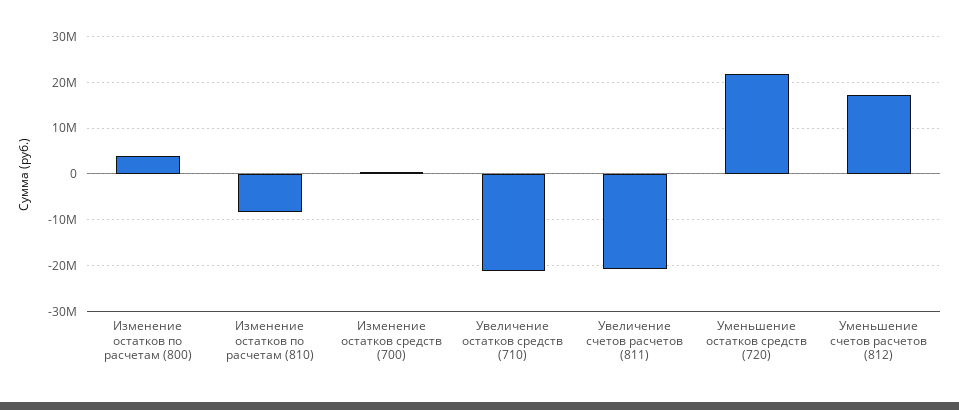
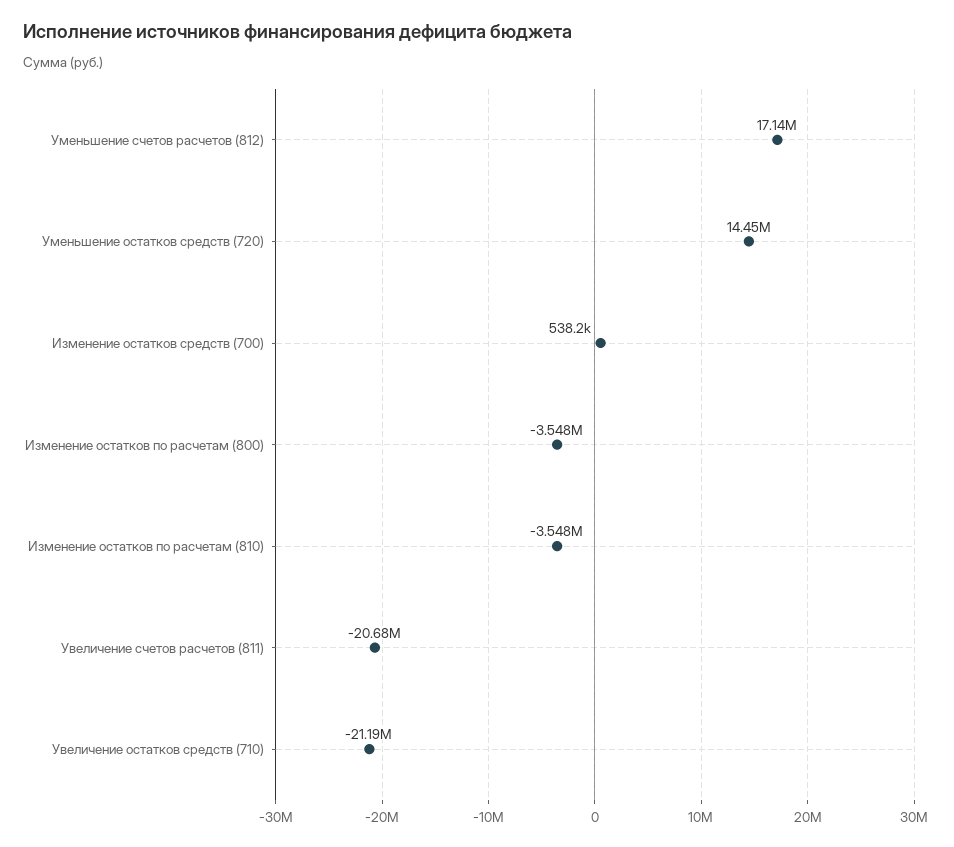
  {
-   "Изменение остатков по расчетам (800)": 4000000,
+   "Изменение остатков по расчетам (800)": -3548000,
-   "Изменение остатков по расчетам (810)": -8000000,
+   "Изменение остатков по расчетам (810)": -3548000,
    "Изменение остатков средств (700)": 538200,
    "Увеличение остатков средств (710)": -21190000,
    "Увеличение счетов расчетов (811)": -20680000,
-   "Уменьшение остатков средств (720)": 22000000,
+   "Уменьшение остатков средств (720)": 14450000,
    "Уменьшение счетов расчетов (812)": 17140000
  }

